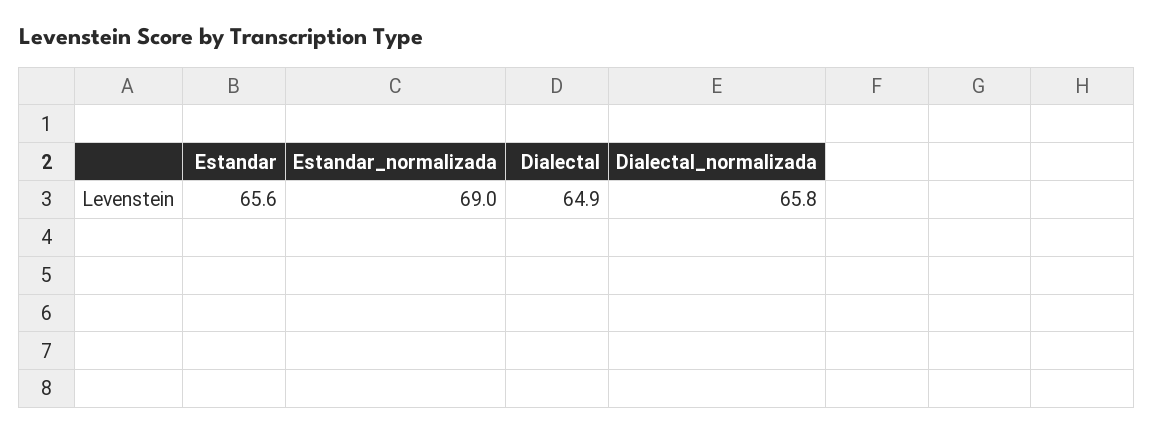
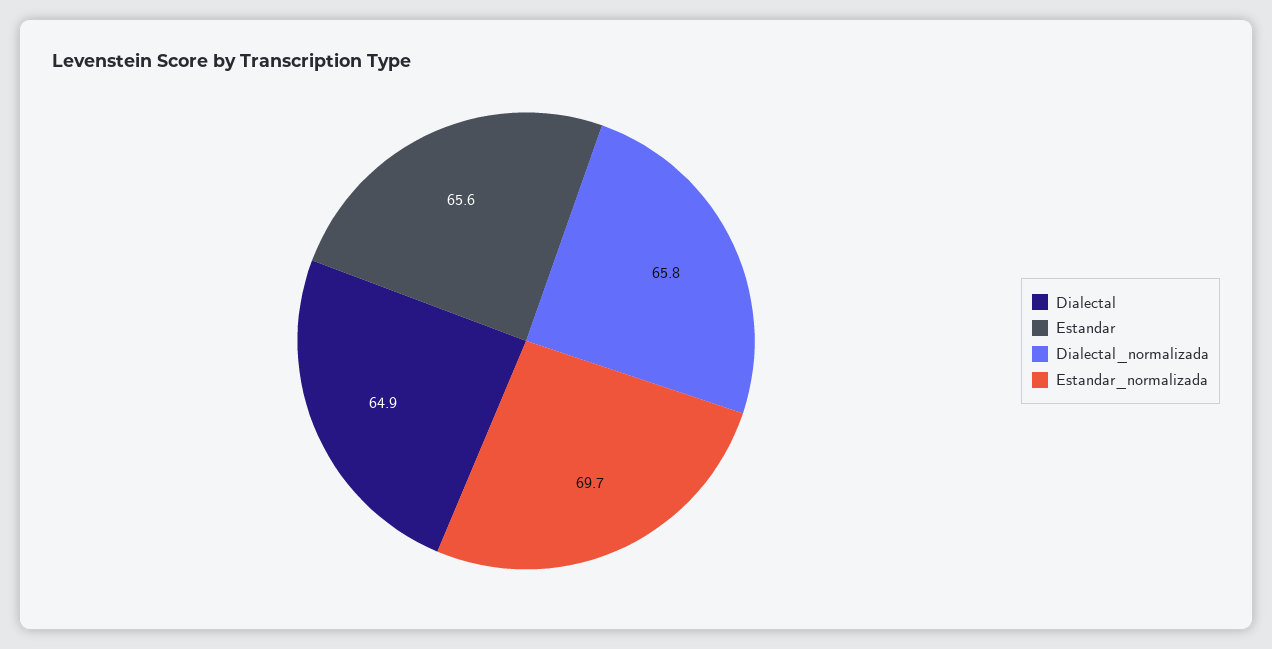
  {
    "Estandar": 65.6,
-   "Estandar_normalizada": 69,
+   "Estandar_normalizada": 69.7,
    "Dialectal": 64.9,
    "Dialectal_normalizada": 65.8
  }

